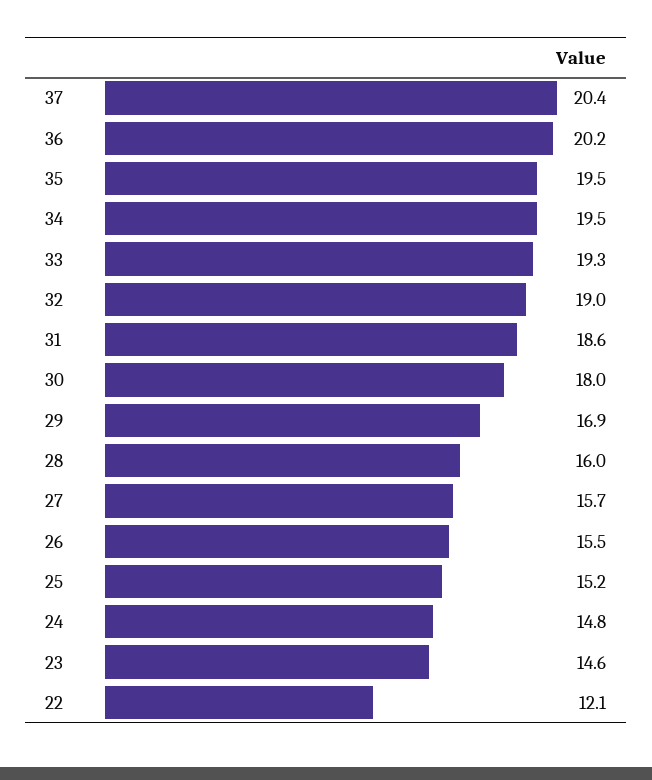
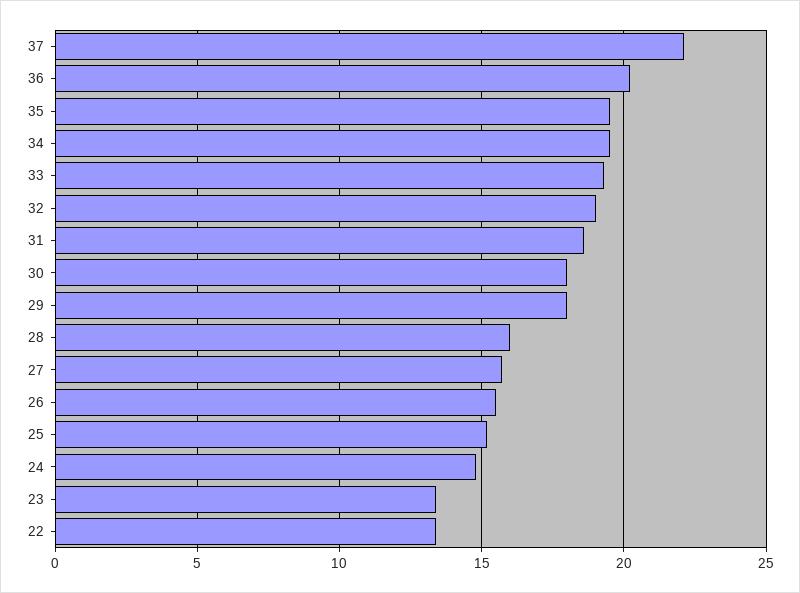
  {
-   "37": 20.4,
+   "37": 22,
    "36": 20.2,
    "35": 19.5,
    "34": 19.5,
    "33": 19.3,
    "32": 19,
    "31": 18.6,
    "30": 18,
-   "29": 16.9,
+   "29": 18,
    "28": 16,
    "27": 15.7,
    "26": 15.5,
    "25": 15.2,
    "24": 14.8,
-   "23": 14.6,
+   "23": 13.5,
-   "22": 12.1
+   "22": 13.5
  }

